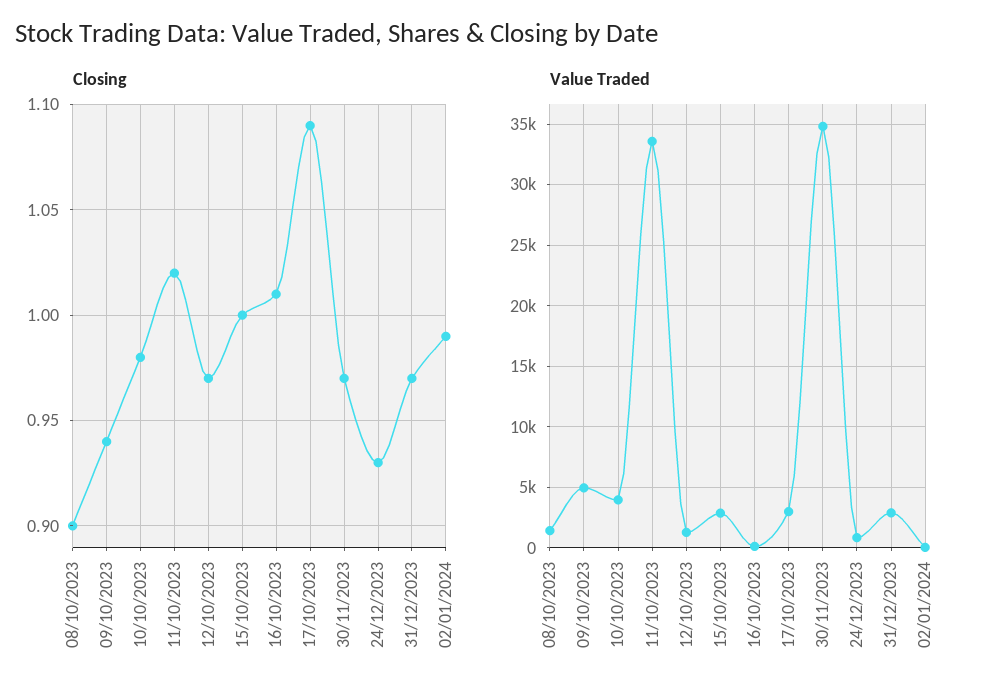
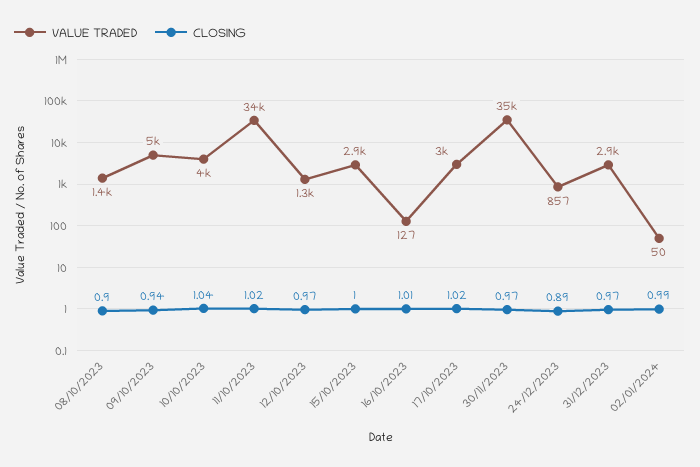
  {
    "Closing": {
      "08/10/2023": 0.9,
      "09/10/2023": 0.94,
-     "10/10/2023": 0.98,
+     "10/10/2023": 1.04,
      "11/10/2023": 1.02,
      "12/10/2023": 0.97,
      "15/10/2023": 1,
      "16/10/2023": 1.01,
-     "17/10/2023": 1.09,
+     "17/10/2023": 1.02,
      "30/11/2023": 0.97,
-     "24/12/2023": 0.93,
+     "24/12/2023": 0.89,
      "31/12/2023": 0.97,
      "02/01/2024": 0.99
    },
    "Value Traded": {
      "08/10/2023": 1400,
      "09/10/2023": 5000,
      "10/10/2023": 4000,
      "11/10/2023": 34000,
      "12/10/2023": 1300,
      "15/10/2023": 2900,
      "16/10/2023": 127,
      "17/10/2023": 3000,
      "30/11/2023": 35000,
      "24/12/2023": 857,
      "31/12/2023": 2900,
      "02/01/2024": 50
    }
  }

